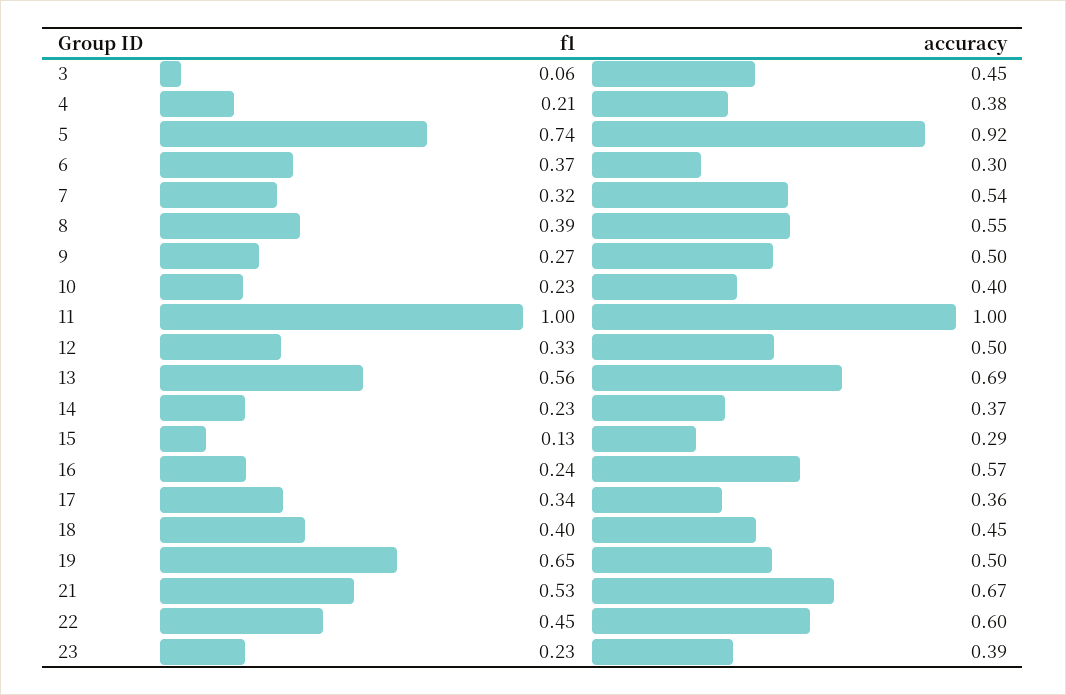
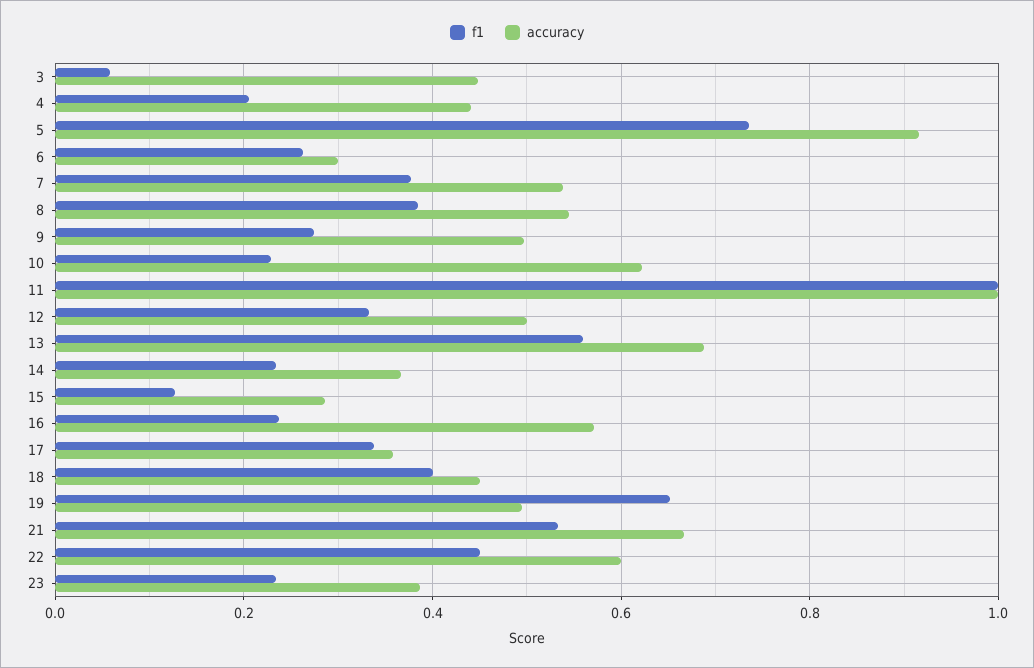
  {
    "f1": {
      "3": 0.06,
      "4": 0.21,
      "5": 0.74,
-     "6": 0.37,
+     "6": 0.26,
-     "7": 0.32,
+     "7": 0.38,
      "8": 0.39,
      "9": 0.27,
      "10": 0.23,
      "11": 1,
      "12": 0.33,
      "13": 0.56,
      "14": 0.23,
      "15": 0.13,
      "16": 0.24,
      "17": 0.34,
      "18": 0.4,
      "19": 0.65,
      "21": 0.53,
      "22": 0.45,
      "23": 0.23
    },
    "accuracy": {
      "3": 0.45,
-     "4": 0.38,
+     "4": 0.44,
      "5": 0.92,
      "6": 0.3,
      "7": 0.54,
      "8": 0.55,
      "9": 0.5,
-     "10": 0.4,
+     "10": 0.62,
      "11": 1,
      "12": 0.5,
      "13": 0.69,
      "14": 0.37,
      "15": 0.29,
      "16": 0.57,
      "17": 0.36,
      "18": 0.45,
      "19": 0.5,
      "21": 0.67,
      "22": 0.6,
      "23": 0.39
    }
  }

